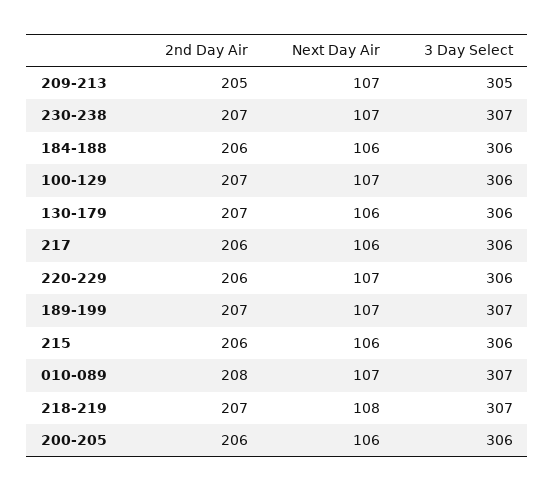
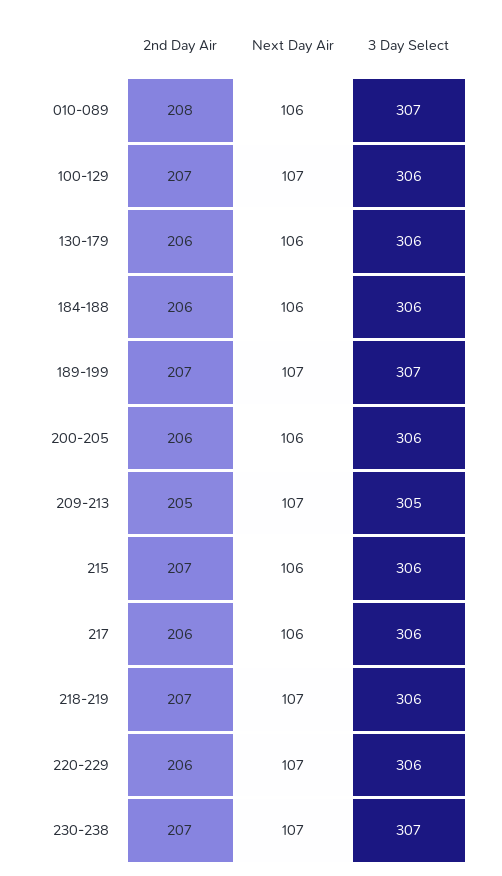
  {
    "2nd Day Air": {
      "209-213": 205,
      "230-238": 207,
      "184-188": 206,
      "100-129": 207,
-     "130-179": 207,
+     "130-179": 206,
      "217": 206,
      "220-229": 206,
      "189-199": 207,
-     "215": 206,
+     "215": 207,
      "010-089": 208,
      "218-219": 207,
      "200-205": 206
    },
    "Next Day Air": {
      "209-213": 107,
      "230-238": 107,
      "184-188": 106,
      "100-129": 107,
      "130-179": 106,
      "217": 106,
      "220-229": 107,
      "189-199": 107,
      "215": 106,
-     "010-089": 107,
+     "010-089": 106,
-     "218-219": 108,
+     "218-219": 107,
      "200-205": 106
    },
    "3 Day Select": {
      "209-213": 305,
      "230-238": 307,
      "184-188": 306,
      "100-129": 306,
      "130-179": 306,
      "217": 306,
      "220-229": 306,
      "189-199": 307,
      "215": 306,
      "010-089": 307,
-     "218-219": 307,
+     "218-219": 306,
      "200-205": 306
    }
  }

